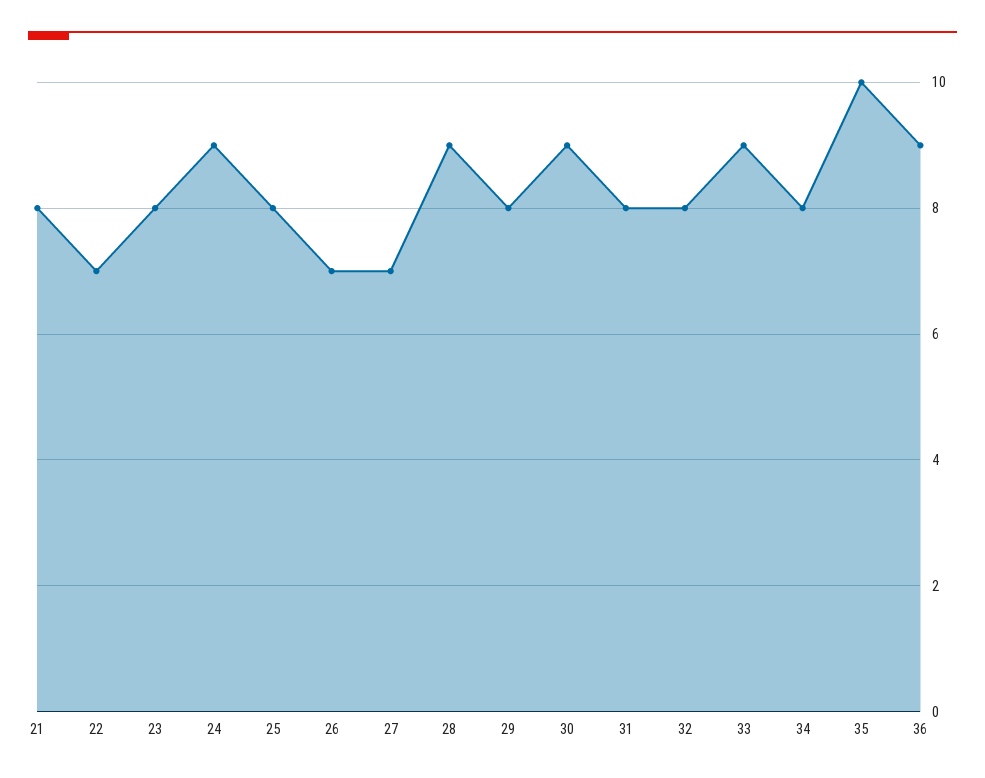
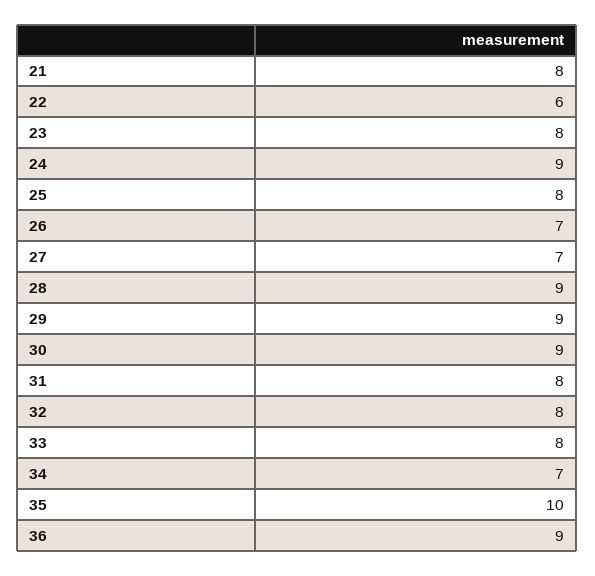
  {
    "21": 8,
-   "22": 7,
+   "22": 6,
    "23": 8,
    "24": 9,
    "25": 8,
    "26": 7,
    "27": 7,
    "28": 9,
-   "29": 8,
+   "29": 9,
    "30": 9,
    "31": 8,
    "32": 8,
-   "33": 9,
+   "33": 8,
-   "34": 8,
+   "34": 7,
    "35": 10,
    "36": 9
  }

